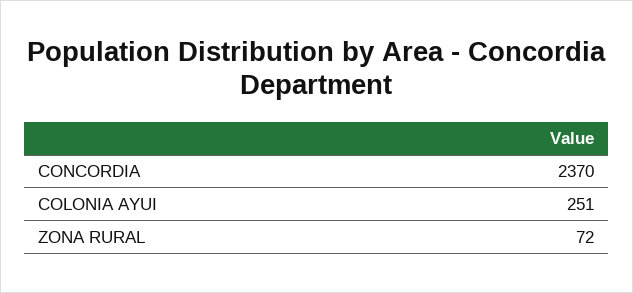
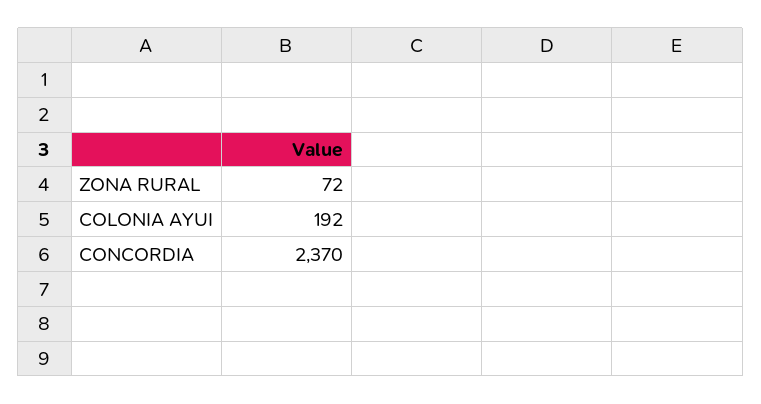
  {
    "CONCORDIA": 2370,
-   "COLONIA AYUI": 251,
+   "COLONIA AYUI": 192,
    "ZONA RURAL": 72
  }

